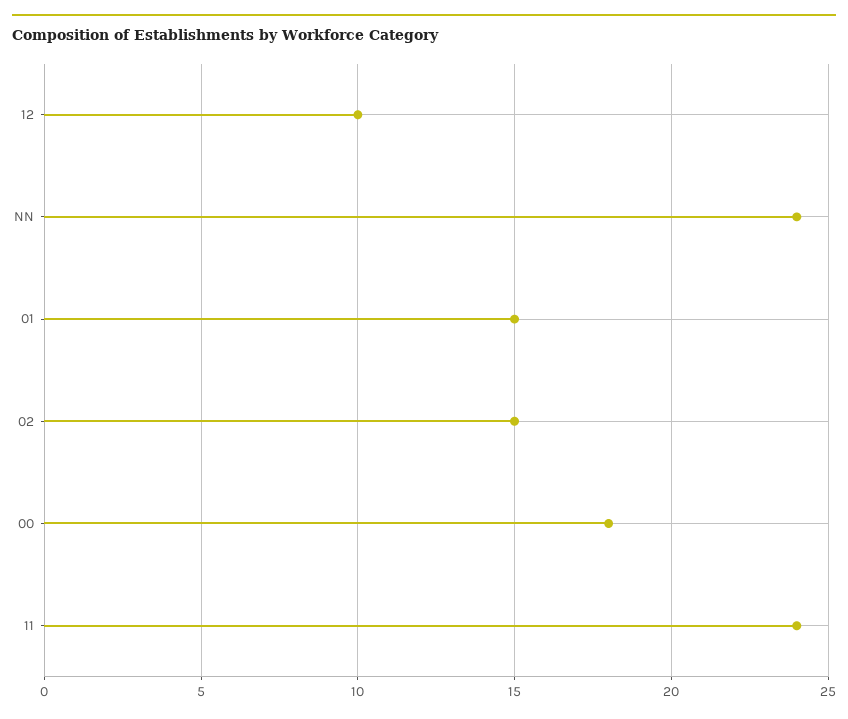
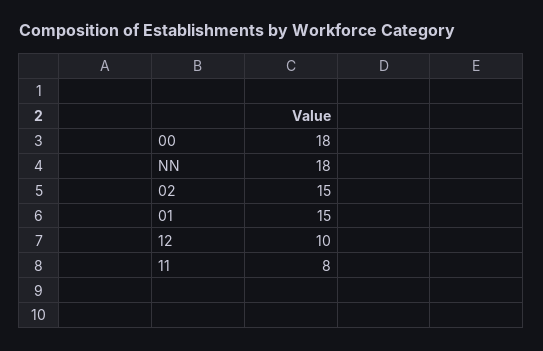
  {
    "12": 10,
-   "NN": 24,
+   "NN": 18,
    "01": 15,
    "02": 15,
    "00": 18,
-   "11": 24
+   "11": 8
  }

